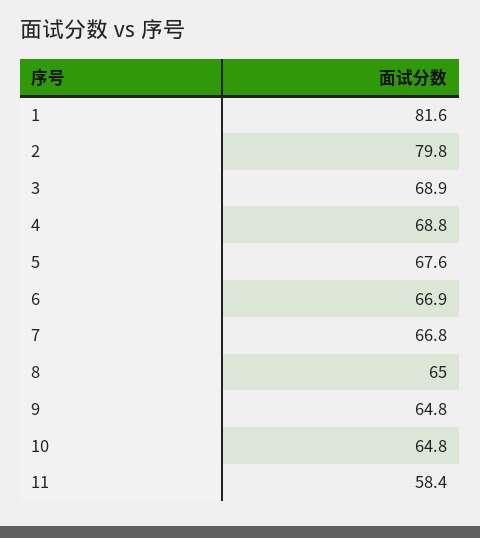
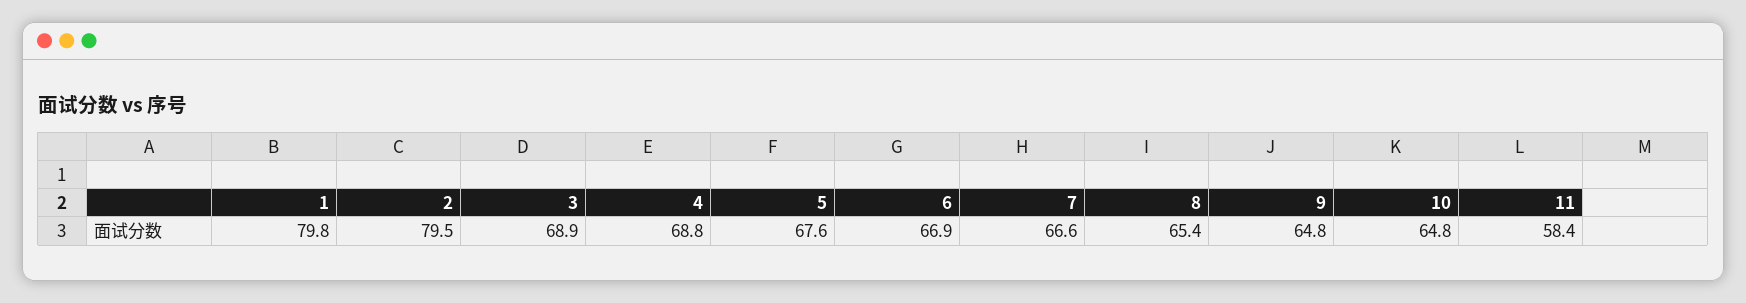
  {
-   "1": 81.6,
+   "1": 79.8,
-   "2": 79.8,
+   "2": 79.5,
    "3": 68.9,
    "4": 68.8,
    "5": 67.6,
    "6": 66.9,
-   "7": 66.8,
+   "7": 66.6,
-   "8": 65,
+   "8": 65.4,
    "9": 64.8,
    "10": 64.8,
    "11": 58.4
  }

